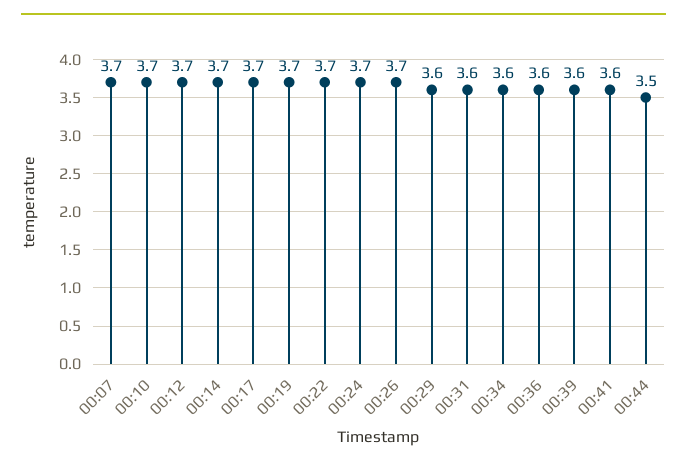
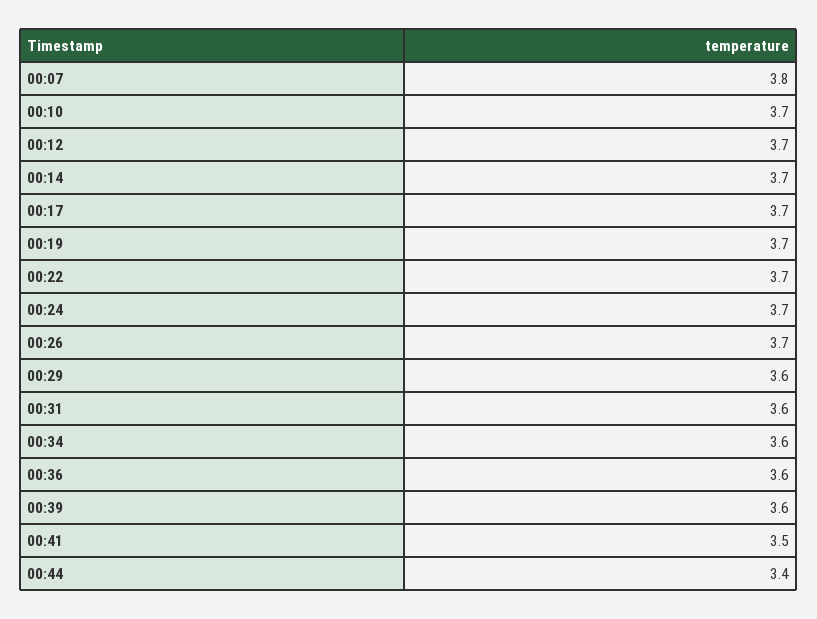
  {
-   "00:07": 3.7,
+   "00:07": 3.8,
    "00:10": 3.7,
    "00:12": 3.7,
    "00:14": 3.7,
    "00:17": 3.7,
    "00:19": 3.7,
    "00:22": 3.7,
    "00:24": 3.7,
    "00:26": 3.7,
    "00:29": 3.6,
    "00:31": 3.6,
    "00:34": 3.6,
    "00:36": 3.6,
    "00:39": 3.6,
-   "00:41": 3.6,
+   "00:41": 3.5,
-   "00:44": 3.5
+   "00:44": 3.4
  }

